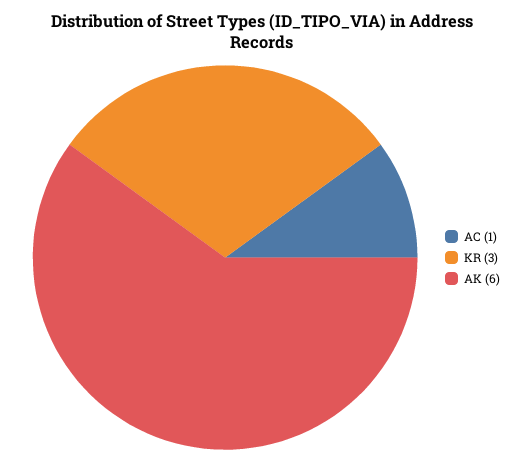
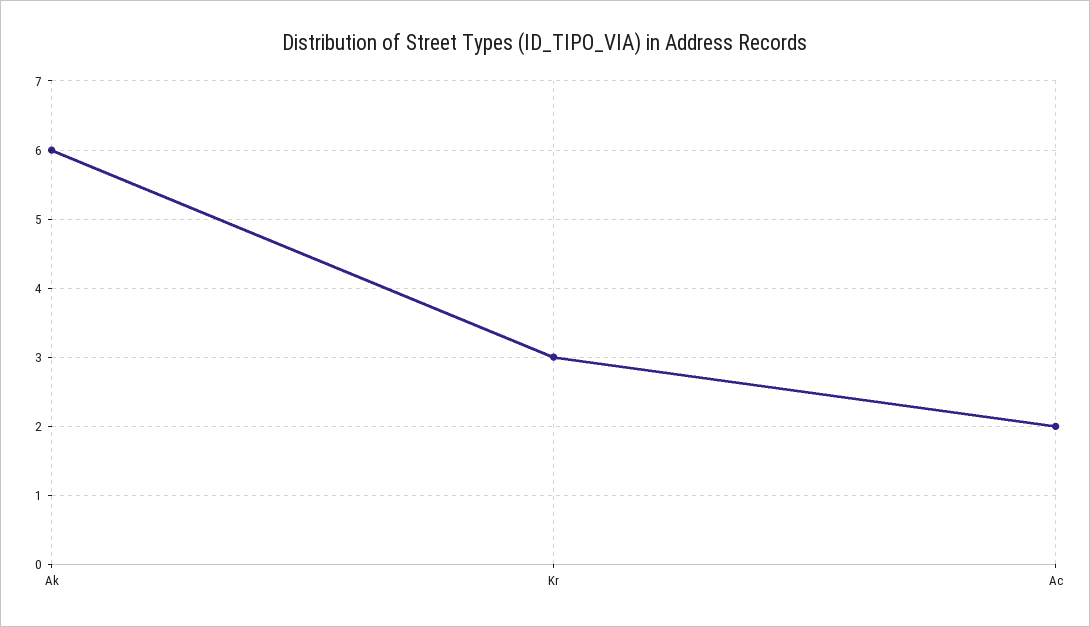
  {
-   "AC": 1,
+   "AC": 2,
    "KR": 3,
    "AK": 6
  }

